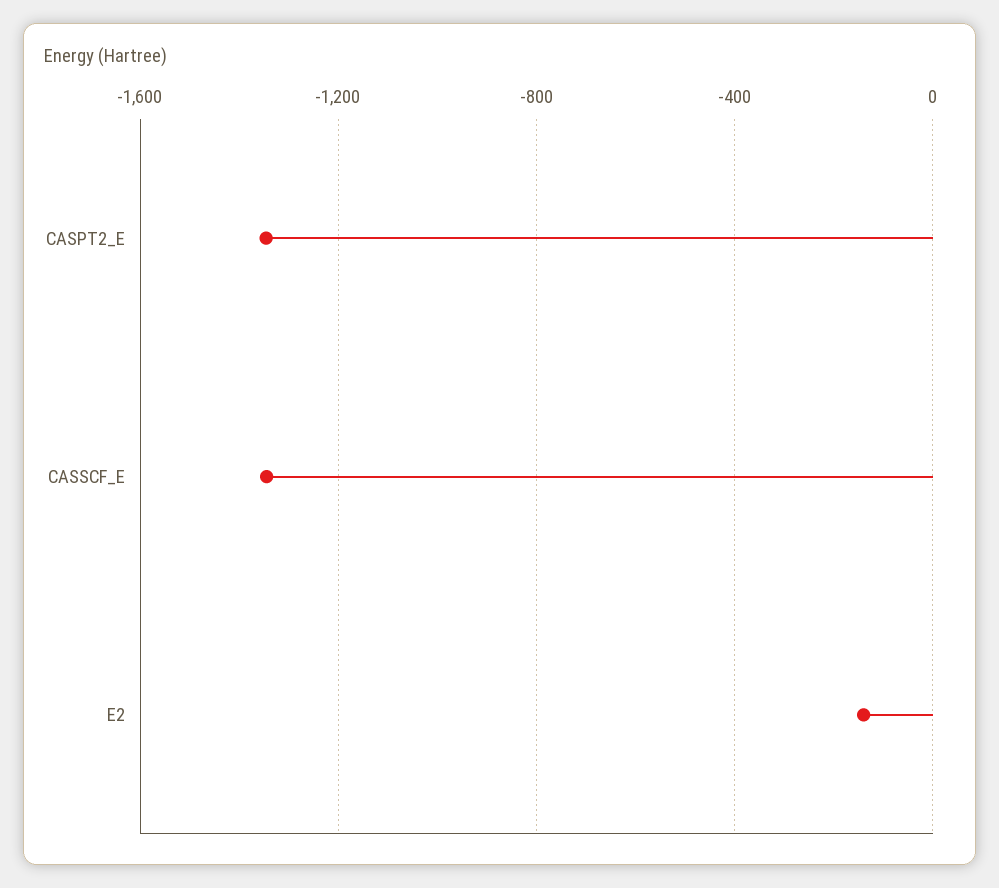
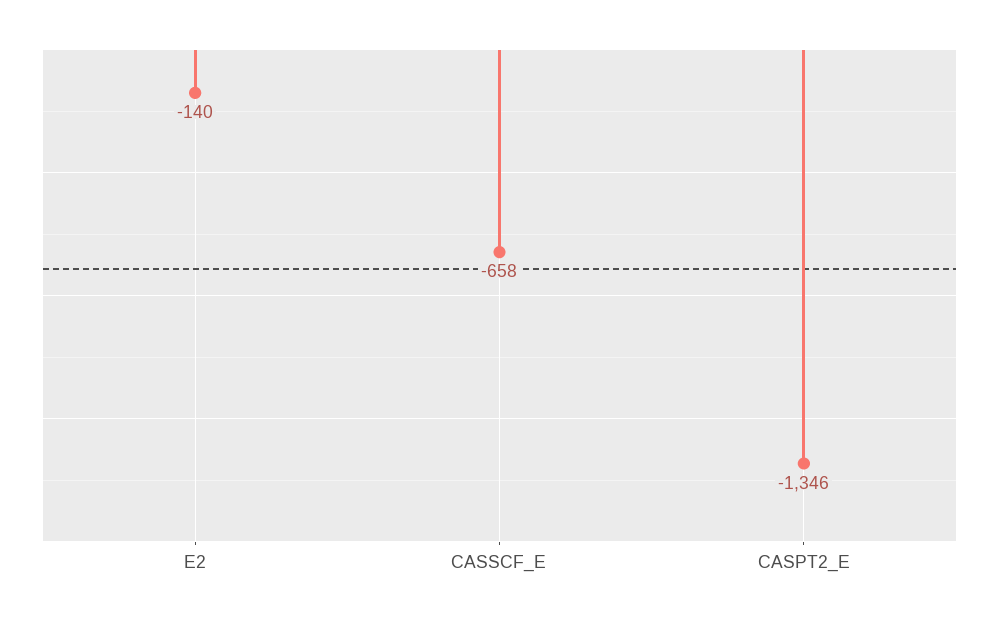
  {
    "CASPT2_E": -1346,
-   "CASSCF_E": -1350,
+   "CASSCF_E": -658,
    "E2": -140
  }

